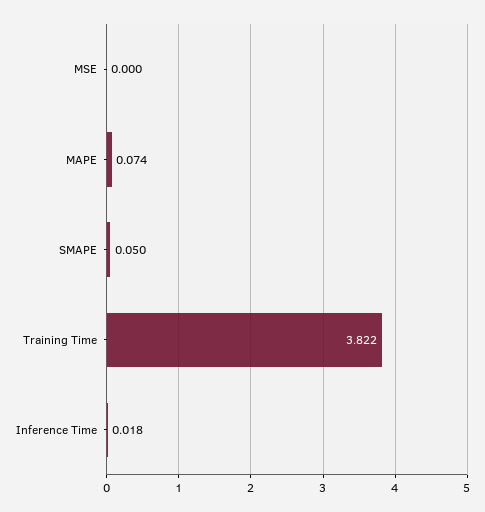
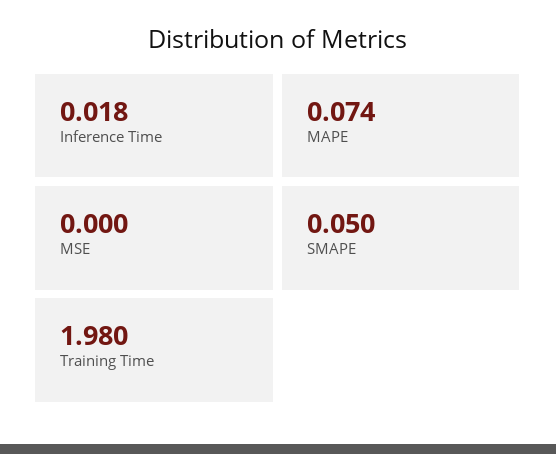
  {
    "MSE": 0,
    "MAPE": 0.074,
    "SMAPE": 0.05,
-   "Training Time": 3.822,
+   "Training Time": 1.98,
    "Inference Time": 0.018
  }

